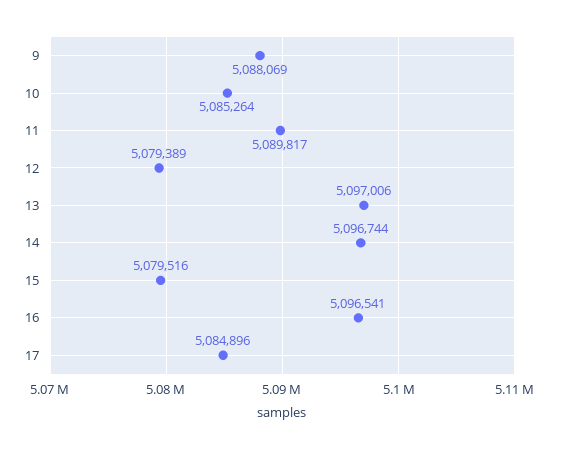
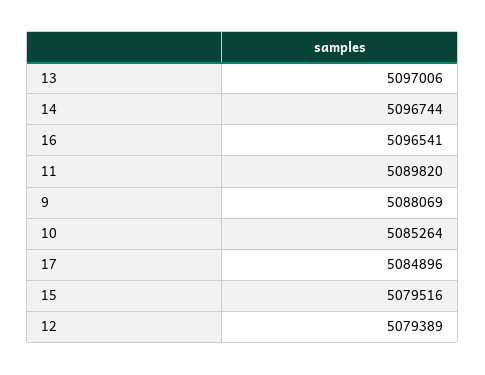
  {
    "9": 5088069,
    "10": 5085264,
-   "11": 5089817,
+   "11": 5089820,
    "12": 5079389,
    "13": 5097006,
    "14": 5096744,
    "15": 5079516,
    "16": 5096541,
    "17": 5084896
  }

